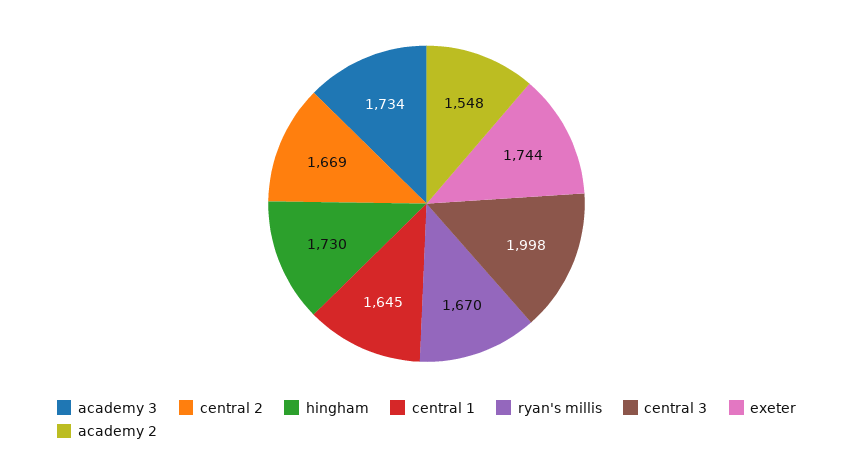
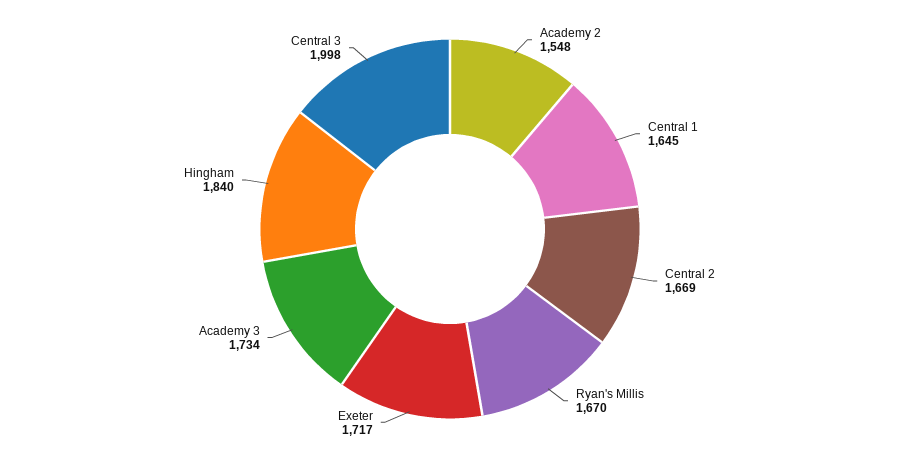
  {
    "academy 3": 1734,
    "central 2": 1669,
-   "hingham": 1730,
+   "hingham": 1840,
    "central 1": 1645,
    "ryan's millis": 1670,
    "central 3": 1998,
-   "exeter": 1744,
+   "exeter": 1717,
    "academy 2": 1548
  }

